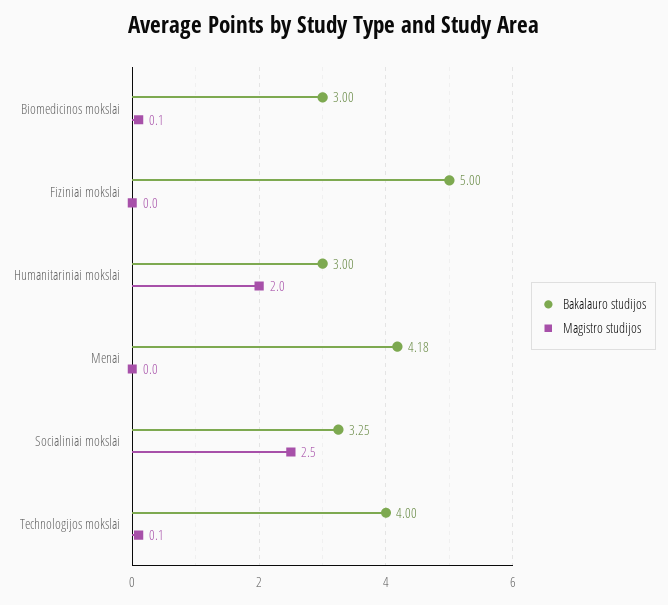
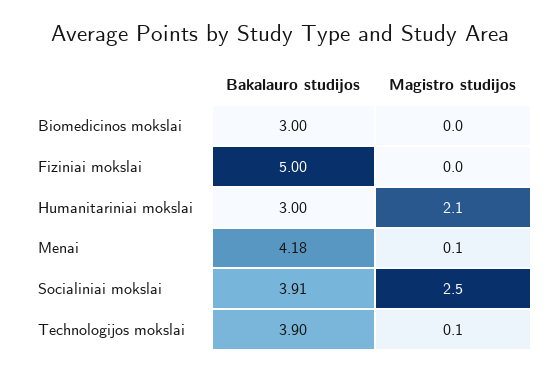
  {
    "Bakalauro studijos": {
      "Biomedicinos mokslai": 3,
      "Fiziniai mokslai": 5,
      "Humanitariniai mokslai": 3,
      "Menai": 4.18,
-     "Socialiniai mokslai": 3.25,
+     "Socialiniai mokslai": 3.91,
-     "Technologijos mokslai": 4
+     "Technologijos mokslai": 3.9
    },
    "Magistro studijos": {
-     "Biomedicinos mokslai": 0.1,
+     "Biomedicinos mokslai": 0,
      "Fiziniai mokslai": 0,
-     "Humanitariniai mokslai": 2,
+     "Humanitariniai mokslai": 2.1,
-     "Menai": 0,
+     "Menai": 0.1,
      "Socialiniai mokslai": 2.5,
      "Technologijos mokslai": 0.1
    }
  }

